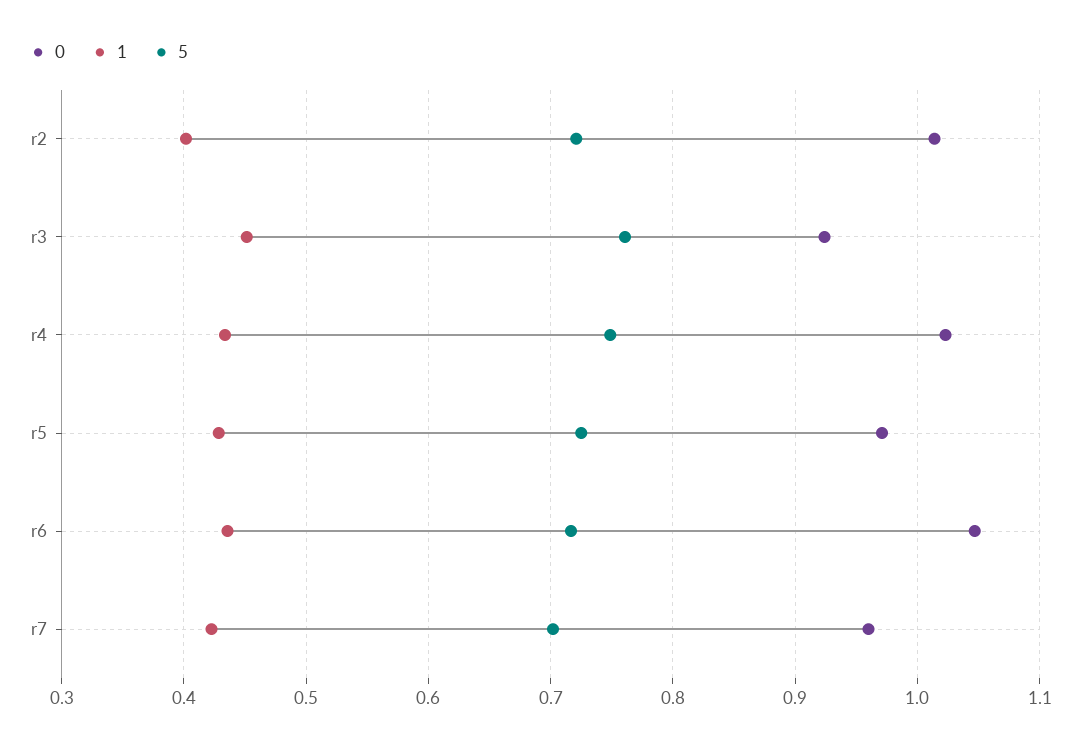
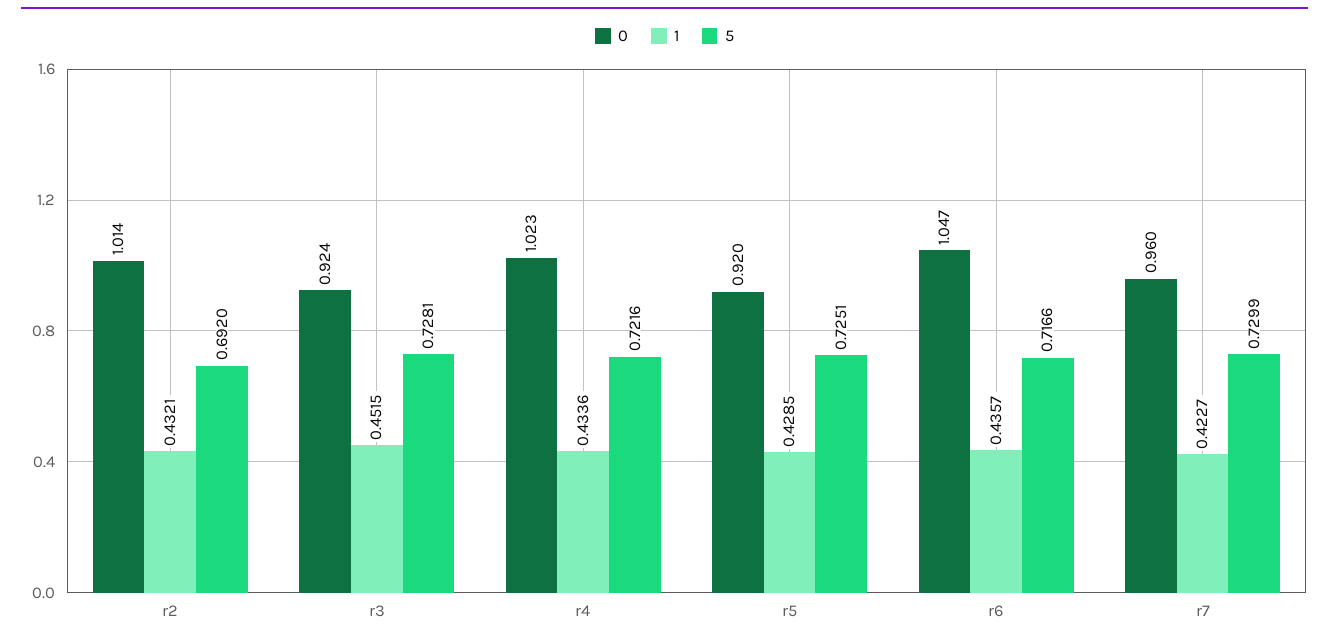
  {
    "0": {
      "r2": 1.014,
      "r3": 0.924,
      "r4": 1.023,
-     "r5": 0.97,
+     "r5": 0.92,
      "r6": 1.047,
      "r7": 0.96
    },
    "1": {
-     "r2": 0.4,
+     "r2": 0.4321,
      "r3": 0.4515,
      "r4": 0.4336,
      "r5": 0.4285,
      "r6": 0.4357,
      "r7": 0.4227
    },
    "5": {
-     "r2": 0.72,
+     "r2": 0.692,
-     "r3": 0.76,
+     "r3": 0.7281,
-     "r4": 0.75,
+     "r4": 0.7216,
      "r5": 0.7251,
      "r6": 0.7166,
-     "r7": 0.7
+     "r7": 0.7299
    }
  }

